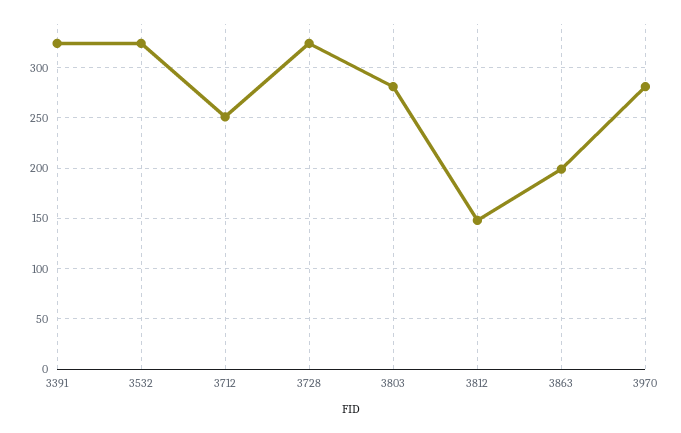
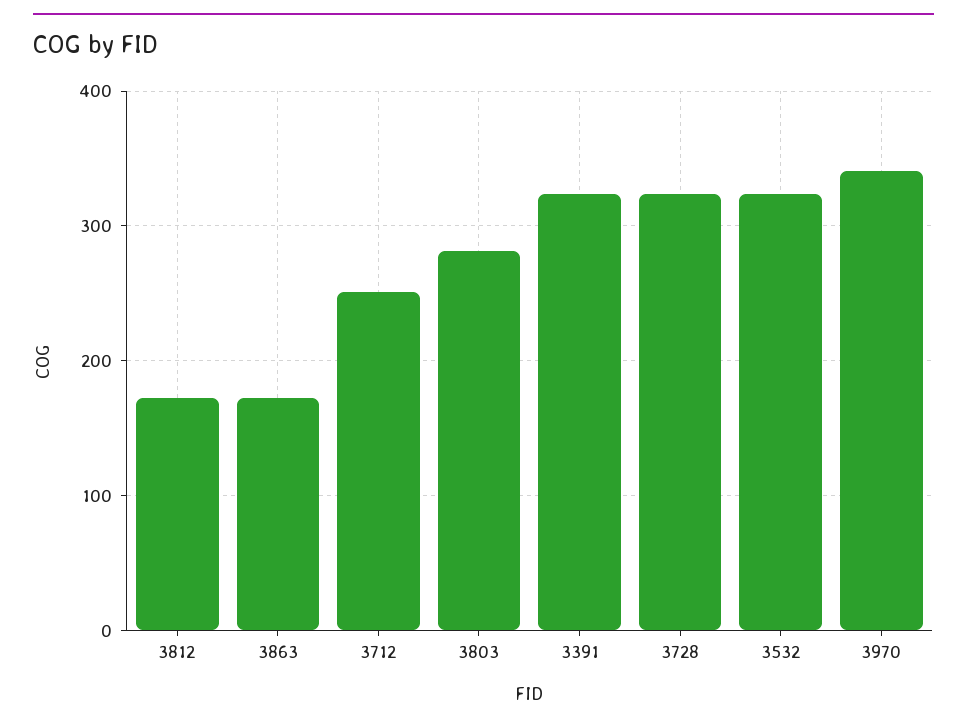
  {
    "3391": 320,
    "3532": 320,
    "3712": 250,
    "3728": 320,
    "3803": 280,
-   "3812": 150,
+   "3812": 170,
-   "3863": 200,
+   "3863": 170,
-   "3970": 280
+   "3970": 340
  }

